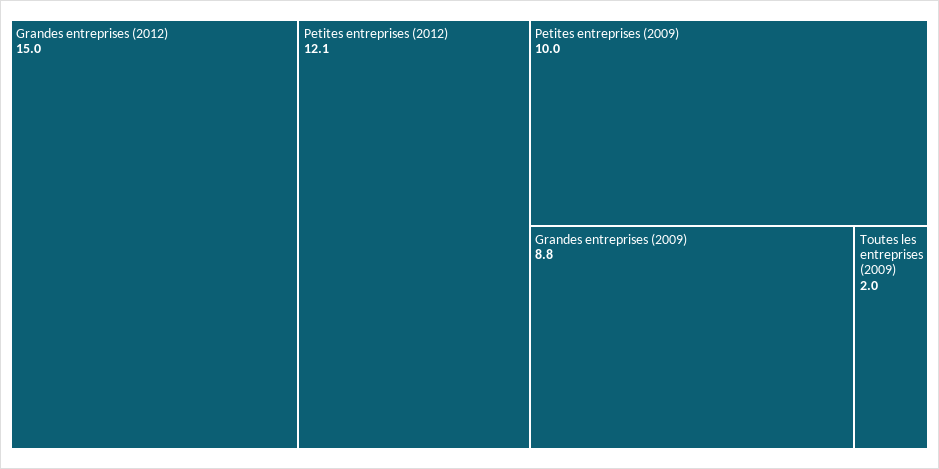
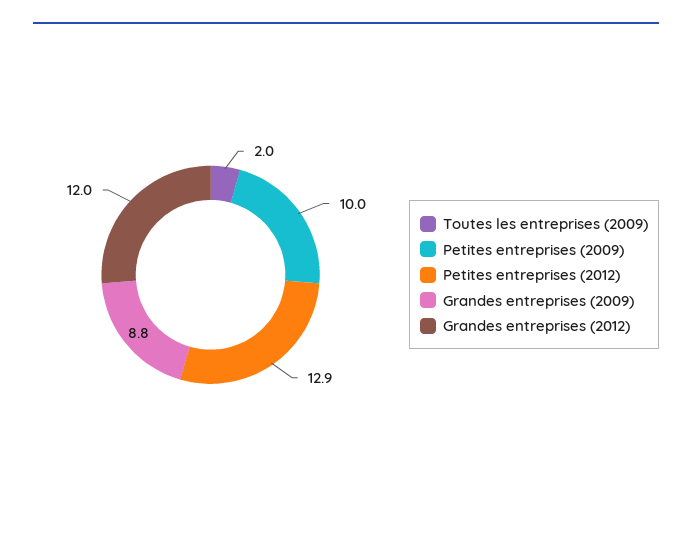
  {
-   "Grandes entreprises (2012)": 15,
+   "Grandes entreprises (2012)": 12,
-   "Petites entreprises (2012)": 12.1,
+   "Petites entreprises (2012)": 12.9,
    "Petites entreprises (2009)": 10,
    "Grandes entreprises (2009)": 8.8,
    "Toutes les entreprises (2009)": 2
  }

